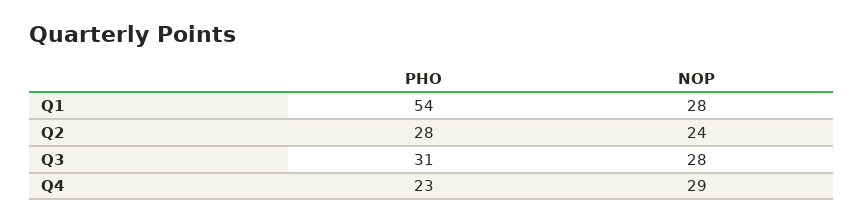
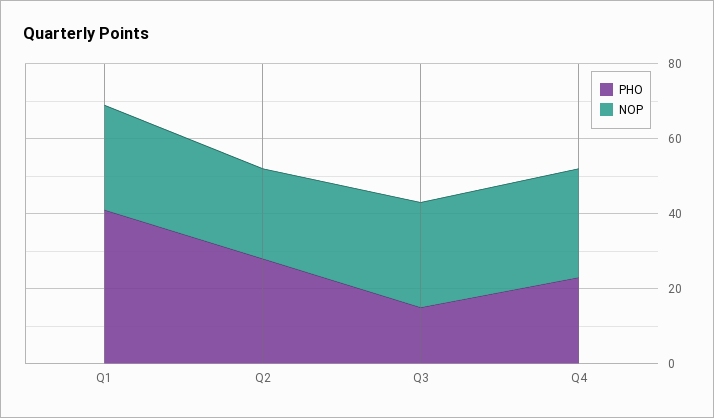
  {
    "PHO": {
-     "Q1": 54,
+     "Q1": 40,
      "Q2": 28,
-     "Q3": 31,
+     "Q3": 15,
      "Q4": 23
    },
    "NOP": {
      "Q1": 28,
      "Q2": 24,
      "Q3": 28,
      "Q4": 29
    }
  }

